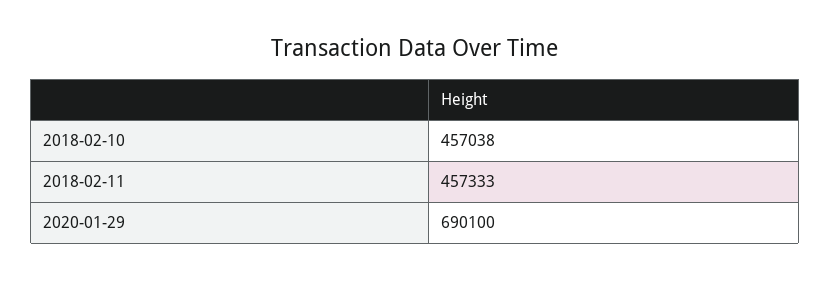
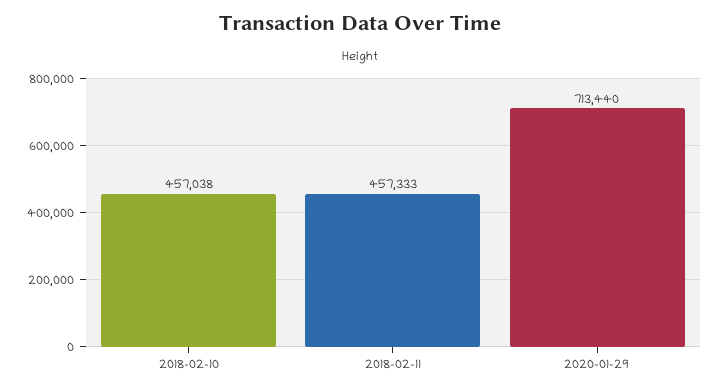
  {
    "2018-02-10": 457038,
    "2018-02-11": 457333,
-   "2020-01-29": 690100
+   "2020-01-29": 713440
  }

